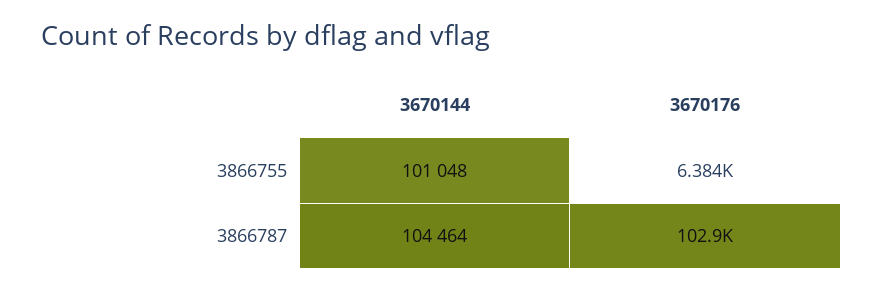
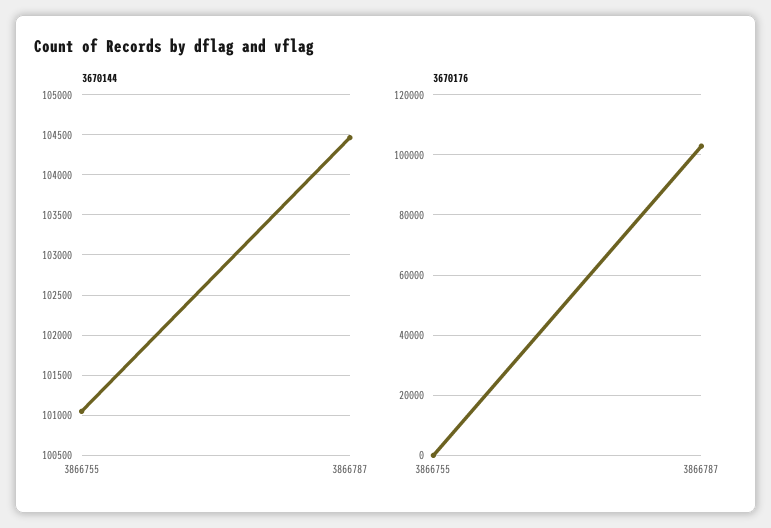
  {
    "3670144": {
      "3866755": 101048,
      "3866787": 104464
    },
    "3670176": {
-     "3866755": 6384,
+     "3866755": 0,
      "3866787": 102900
    }
  }

